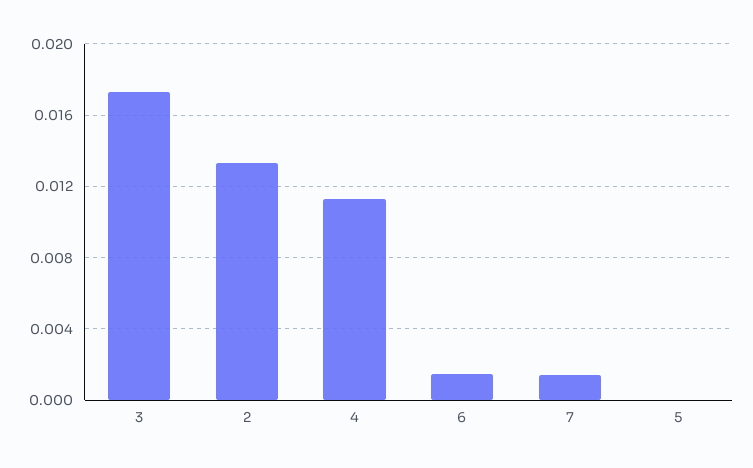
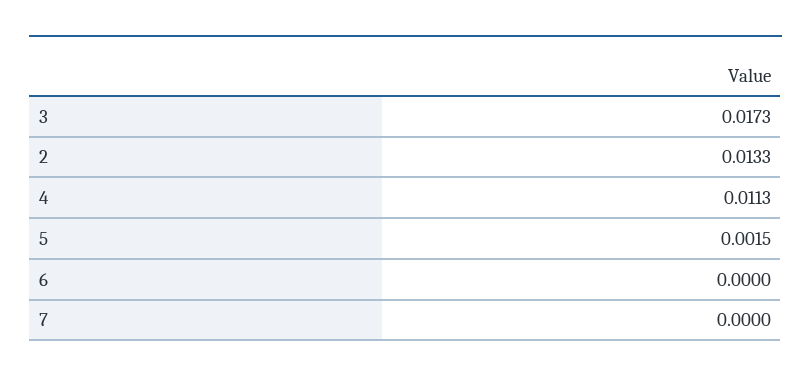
  {
    "3": 0.0173,
    "2": 0.0133,
    "4": 0.0113,
-   "6": 0.0015,
+   "6": 0,
-   "7": 0.0015,
+   "7": 0,
-   "5": 0
+   "5": 0.0015
  }

